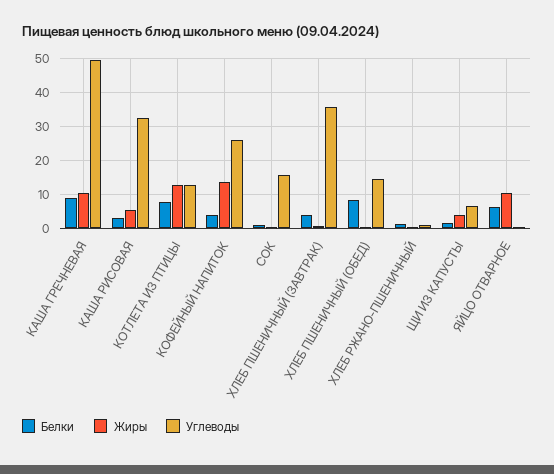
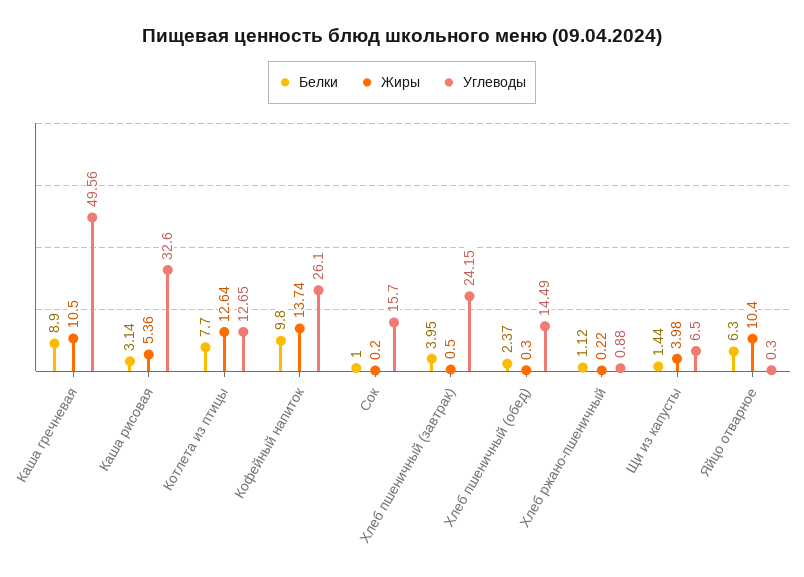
  {
    "Белки": {
      "КАША ГРЕЧНЕВАЯ": 8.9,
      "КАША РИСОВАЯ": 3.14,
      "КОТЛЕТА ИЗ ПТИЦЫ": 7.7,
-     "КОФЕЙНЫЙ НАПИТОК": 4,
+     "КОФЕЙНЫЙ НАПИТОК": 9.8,
      "СОК": 1,
      "ХЛЕБ ПШЕНИЧНЫЙ (ЗАВТРАК)": 3.95,
-     "ХЛЕБ ПШЕНИЧНЫЙ (ОБЕД)": 8,
+     "ХЛЕБ ПШЕНИЧНЫЙ (ОБЕД)": 2.37,
      "ХЛЕБ РЖАНО-ПШЕНИЧНЫЙ": 1.12,
      "ЩИ ИЗ КАПУСТЫ": 1.44,
      "ЯЙЦО ОТВАРНОЕ": 6.3
    },
    "Жиры": {
      "КАША ГРЕЧНЕВАЯ": 10.5,
      "КАША РИСОВАЯ": 5.36,
      "КОТЛЕТА ИЗ ПТИЦЫ": 12.64,
      "КОФЕЙНЫЙ НАПИТОК": 13.74,
      "СОК": 0.2,
      "ХЛЕБ ПШЕНИЧНЫЙ (ЗАВТРАК)": 0.5,
      "ХЛЕБ ПШЕНИЧНЫЙ (ОБЕД)": 0.3,
      "ХЛЕБ РЖАНО-ПШЕНИЧНЫЙ": 0.22,
      "ЩИ ИЗ КАПУСТЫ": 3.98,
      "ЯЙЦО ОТВАРНОЕ": 10.4
    },
    "Углеводы": {
      "КАША ГРЕЧНЕВАЯ": 49.56,
      "КАША РИСОВАЯ": 32.6,
      "КОТЛЕТА ИЗ ПТИЦЫ": 12.65,
      "КОФЕЙНЫЙ НАПИТОК": 26.1,
      "СОК": 15.7,
-     "ХЛЕБ ПШЕНИЧНЫЙ (ЗАВТРАК)": 36,
+     "ХЛЕБ ПШЕНИЧНЫЙ (ЗАВТРАК)": 24.15,
      "ХЛЕБ ПШЕНИЧНЫЙ (ОБЕД)": 14.49,
      "ХЛЕБ РЖАНО-ПШЕНИЧНЫЙ": 0.88,
      "ЩИ ИЗ КАПУСТЫ": 6.5,
      "ЯЙЦО ОТВАРНОЕ": 0.3
    }
  }

